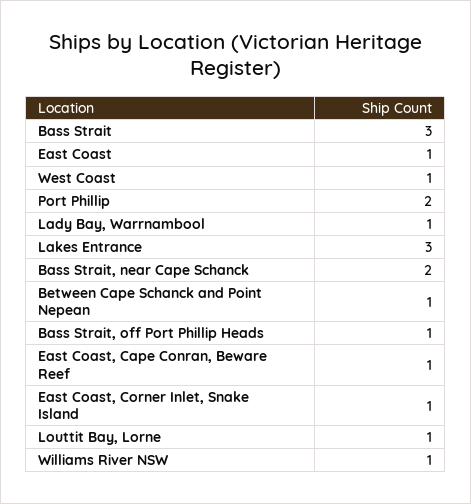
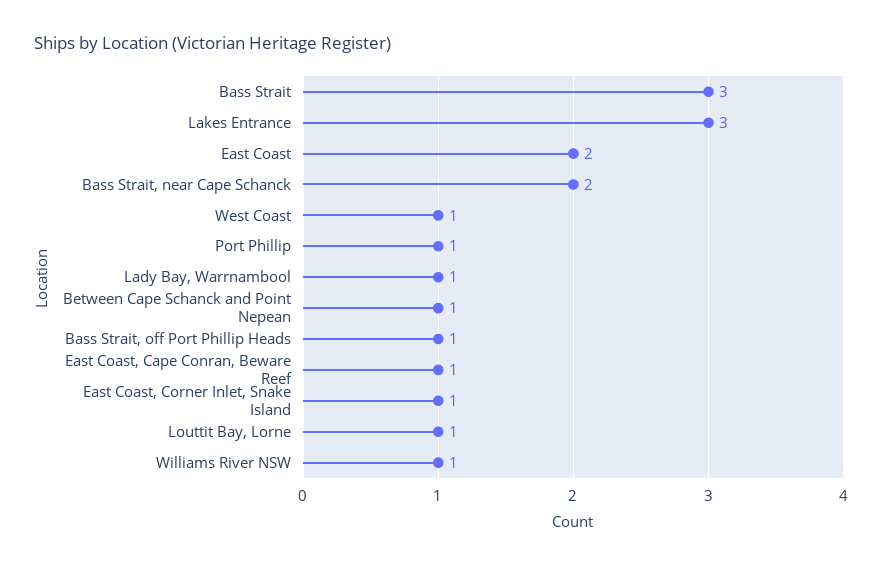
  {
    "Bass Strait": 3,
-   "East Coast": 1,
+   "East Coast": 2,
    "West Coast": 1,
-   "Port Phillip": 2,
+   "Port Phillip": 1,
    "Lady Bay, Warrnambool": 1,
    "Lakes Entrance": 3,
    "Bass Strait, near Cape Schanck": 2,
    "Between Cape Schanck and Point Nepean": 1,
    "Bass Strait, off Port Phillip Heads": 1,
    "East Coast, Cape Conran, Beware Reef": 1,
    "East Coast, Corner Inlet, Snake Island": 1,
    "Louttit Bay, Lorne": 1,
    "Williams River NSW": 1
  }

